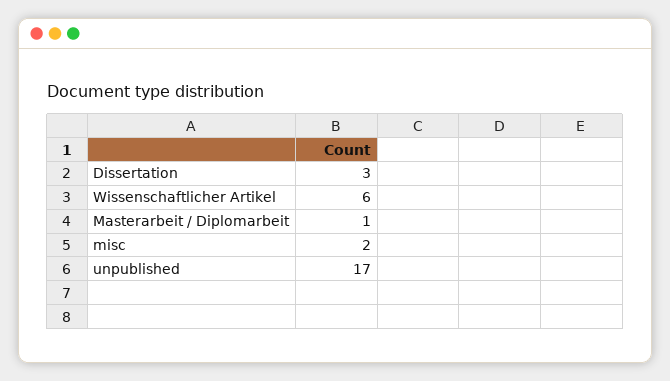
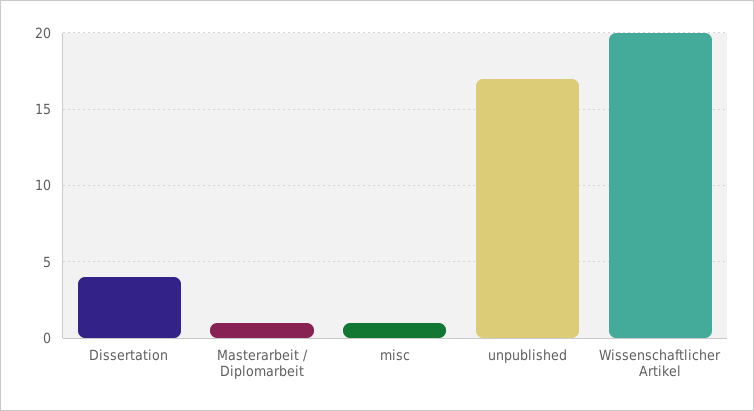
  {
-   "Dissertation": 3,
+   "Dissertation": 4,
-   "Wissenschaftlicher Artikel": 6,
+   "Wissenschaftlicher Artikel": 20,
    "Masterarbeit / Diplomarbeit": 1,
-   "misc": 2,
+   "misc": 1,
    "unpublished": 17
  }

